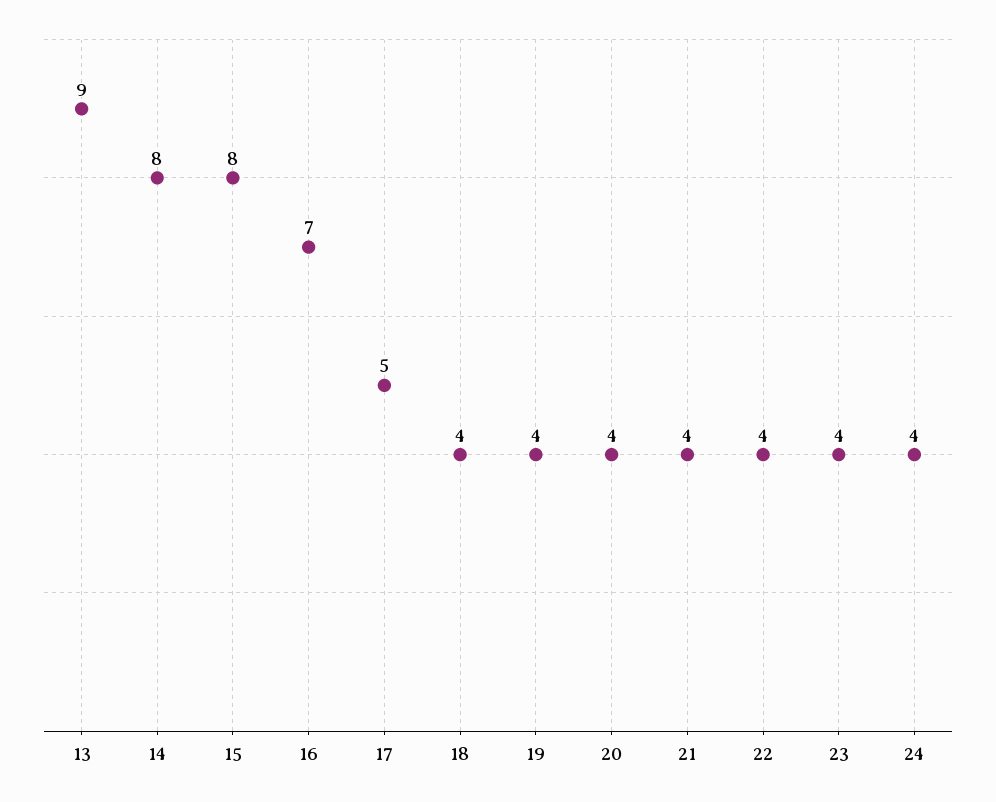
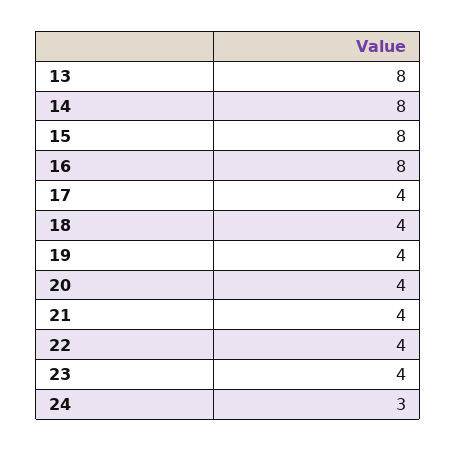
  {
-   "13": 9,
+   "13": 8,
    "14": 8,
    "15": 8,
-   "16": 7,
+   "16": 8,
-   "17": 5,
+   "17": 4,
    "18": 4,
    "19": 4,
    "20": 4,
    "21": 4,
    "22": 4,
    "23": 4,
-   "24": 4
+   "24": 3
  }

